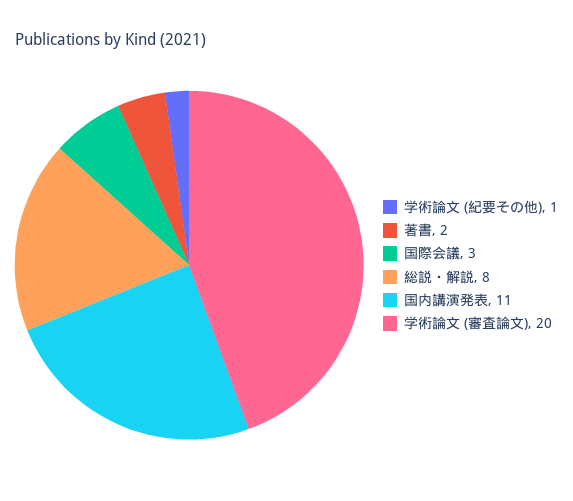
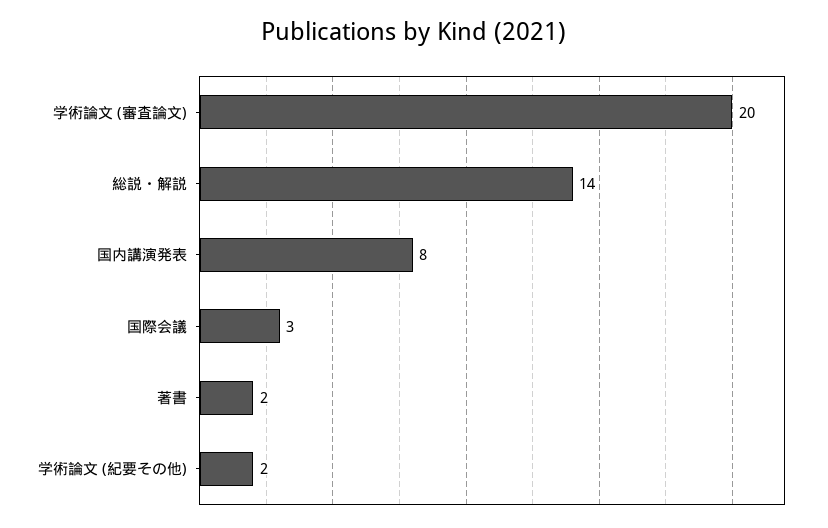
  {
-   "学術論文 (紀要その他)": 1,
+   "学術論文 (紀要その他)": 2,
    "著書": 2,
    "国際会議": 3,
-   "総説・解説": 8,
+   "総説・解説": 14,
-   "国内講演発表": 11,
+   "国内講演発表": 8,
    "学術論文 (審査論文)": 20
  }

